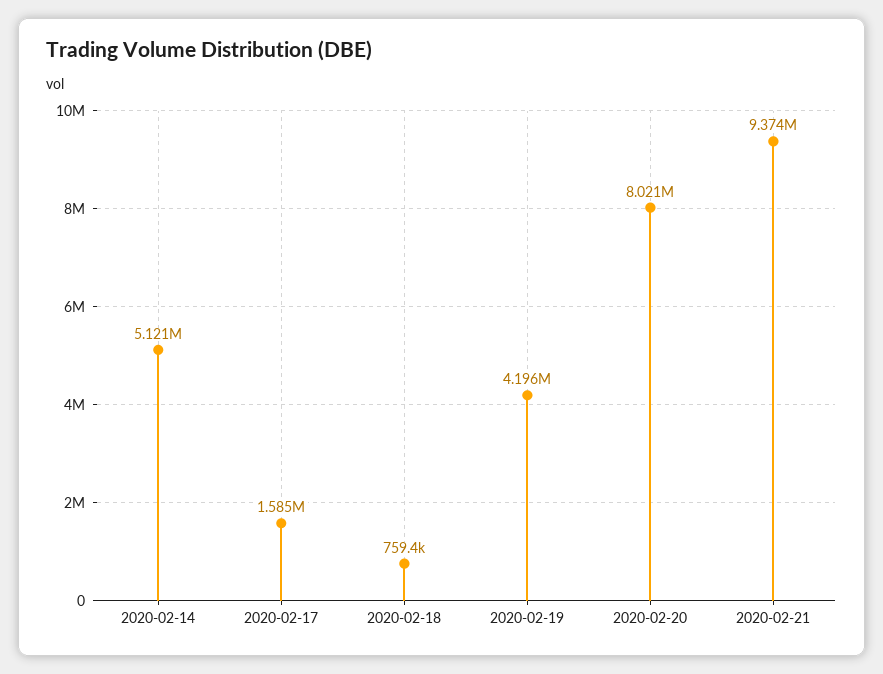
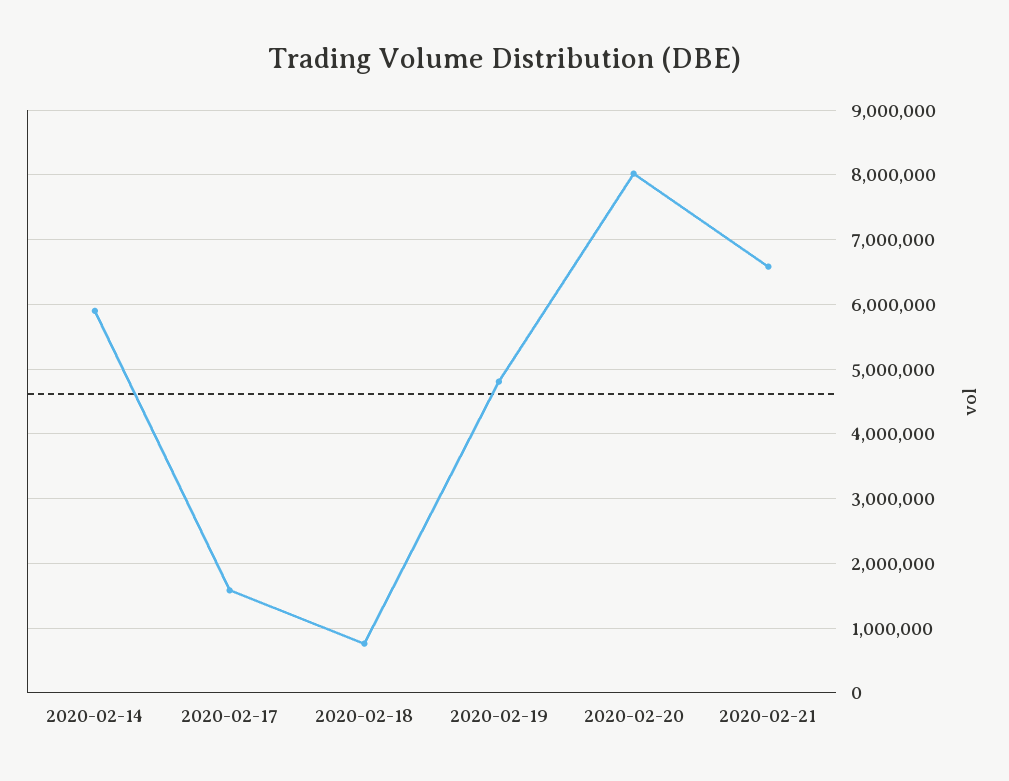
  {
-   "2020-02-14": 5121000,
+   "2020-02-14": 5900000,
    "2020-02-17": 1585000,
    "2020-02-18": 759400,
-   "2020-02-19": 4196000,
+   "2020-02-19": 4800000,
    "2020-02-20": 8021000,
-   "2020-02-21": 9374000
+   "2020-02-21": 6600000
  }

